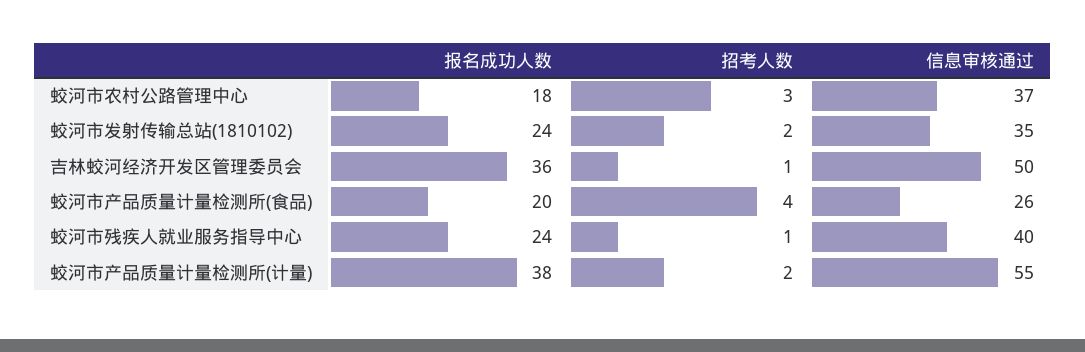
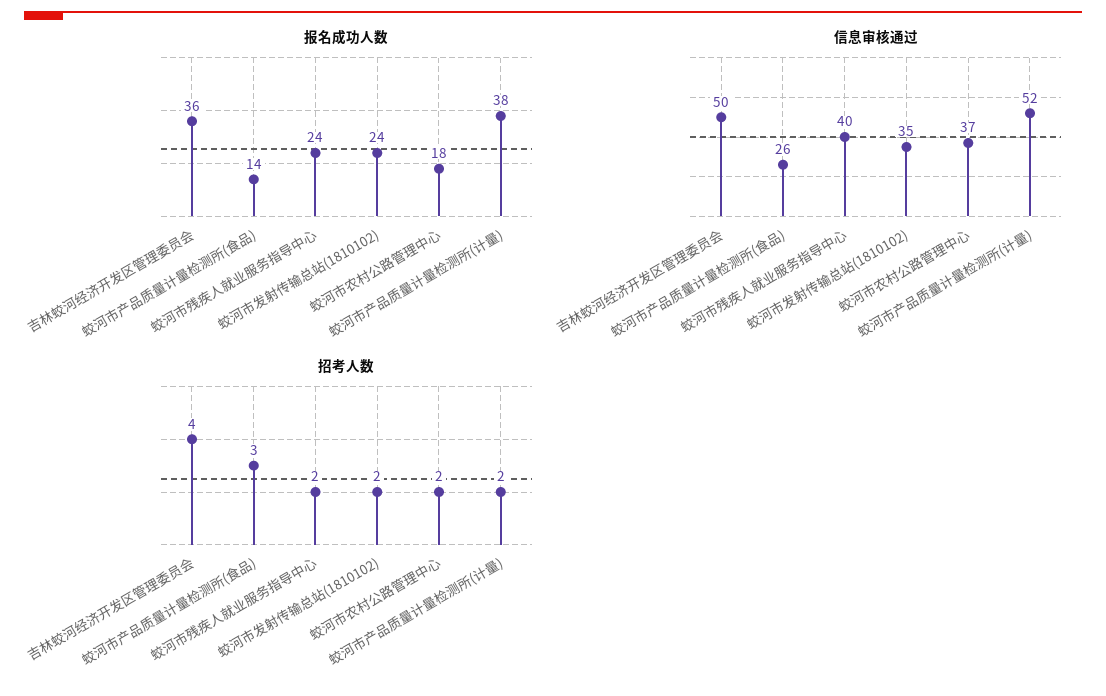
  {
    "报名成功人数": {
      "蛟河市农村公路管理中心": 18,
      "蛟河市发射传输总站(1810102)": 24,
      "吉林蛟河经济开发区管理委员会": 36,
-     "蛟河市产品质量计量检测所(食品)": 20,
+     "蛟河市产品质量计量检测所(食品)": 14,
      "蛟河市残疾人就业服务指导中心": 24,
      "蛟河市产品质量计量检测所(计量)": 38
    },
    "招考人数": {
-     "蛟河市农村公路管理中心": 3,
+     "蛟河市农村公路管理中心": 2,
      "蛟河市发射传输总站(1810102)": 2,
-     "吉林蛟河经济开发区管理委员会": 1,
+     "吉林蛟河经济开发区管理委员会": 4,
-     "蛟河市产品质量计量检测所(食品)": 4,
+     "蛟河市产品质量计量检测所(食品)": 3,
-     "蛟河市残疾人就业服务指导中心": 1,
+     "蛟河市残疾人就业服务指导中心": 2,
      "蛟河市产品质量计量检测所(计量)": 2
    },
    "信息审核通过": {
      "蛟河市农村公路管理中心": 37,
      "蛟河市发射传输总站(1810102)": 35,
      "吉林蛟河经济开发区管理委员会": 50,
      "蛟河市产品质量计量检测所(食品)": 26,
      "蛟河市残疾人就业服务指导中心": 40,
-     "蛟河市产品质量计量检测所(计量)": 55
+     "蛟河市产品质量计量检测所(计量)": 52
    }
  }

